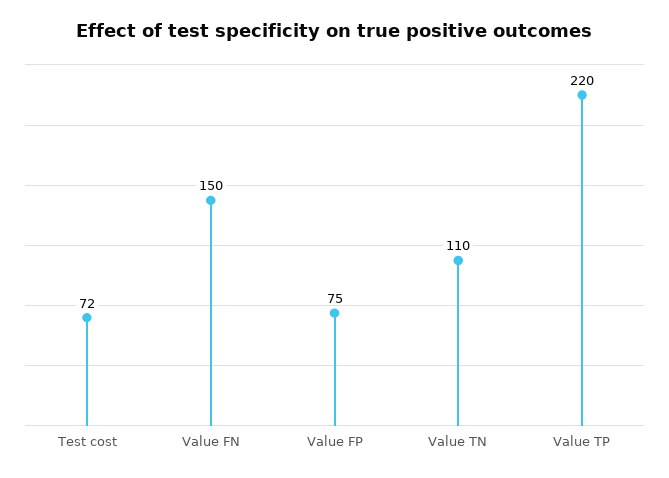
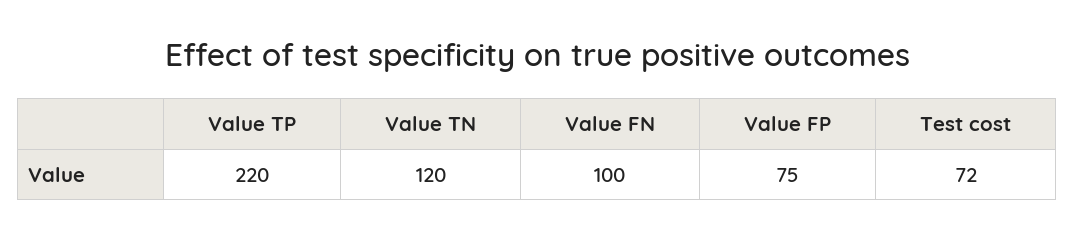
  {
    "Test cost": 72,
-   "Value FN": 150,
+   "Value FN": 100,
    "Value FP": 75,
-   "Value TN": 110,
+   "Value TN": 120,
    "Value TP": 220
  }

